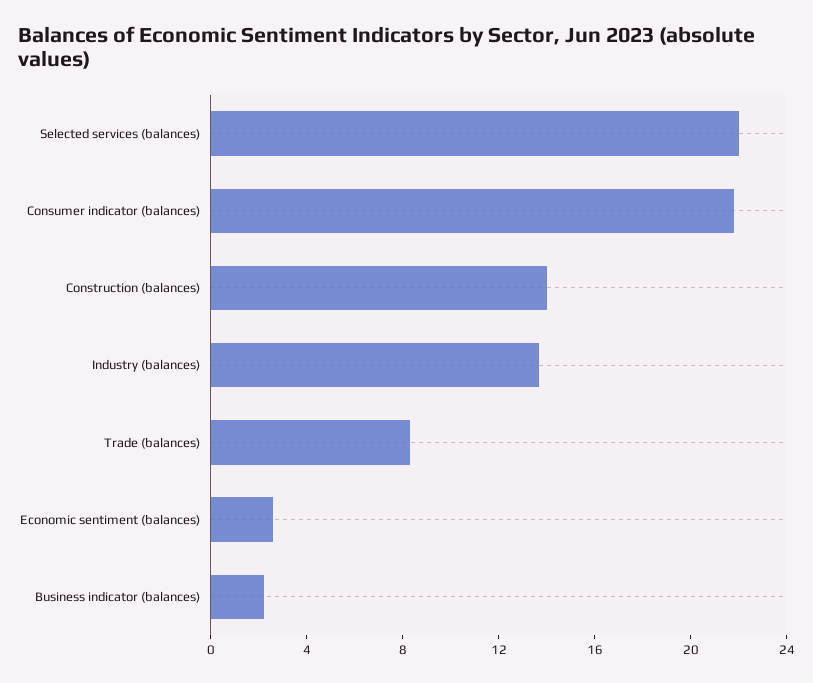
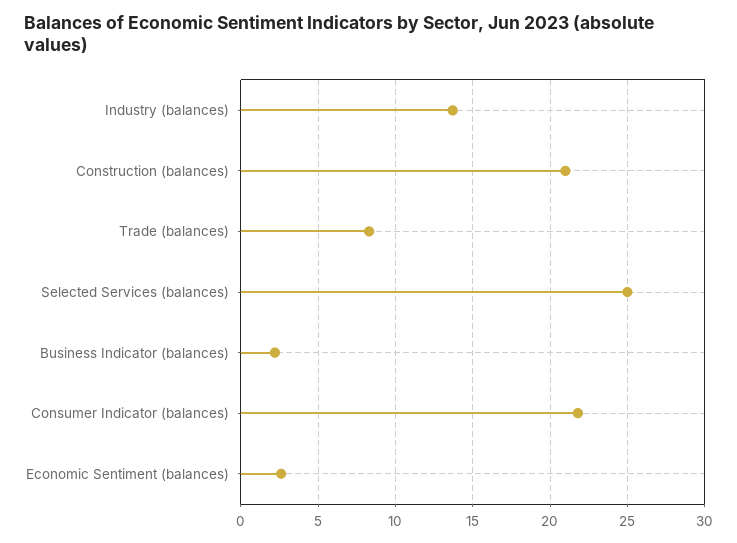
  {
-   "Selected services (balances)": 22,
+   "Selected services (balances)": 25,
    "Consumer indicator (balances)": 22,
-   "Construction (balances)": 14,
+   "Construction (balances)": 21,
    "Industry (balances)": 13.5,
    "Trade (balances)": 8.5,
    "Economic sentiment (balances)": 2.5,
    "Business indicator (balances)": 2
  }

